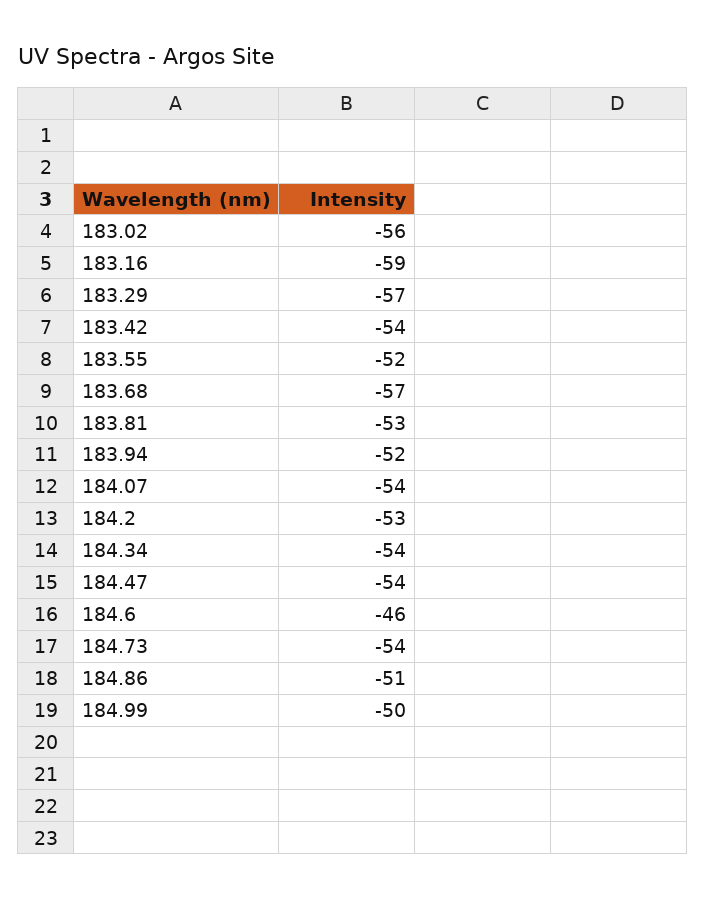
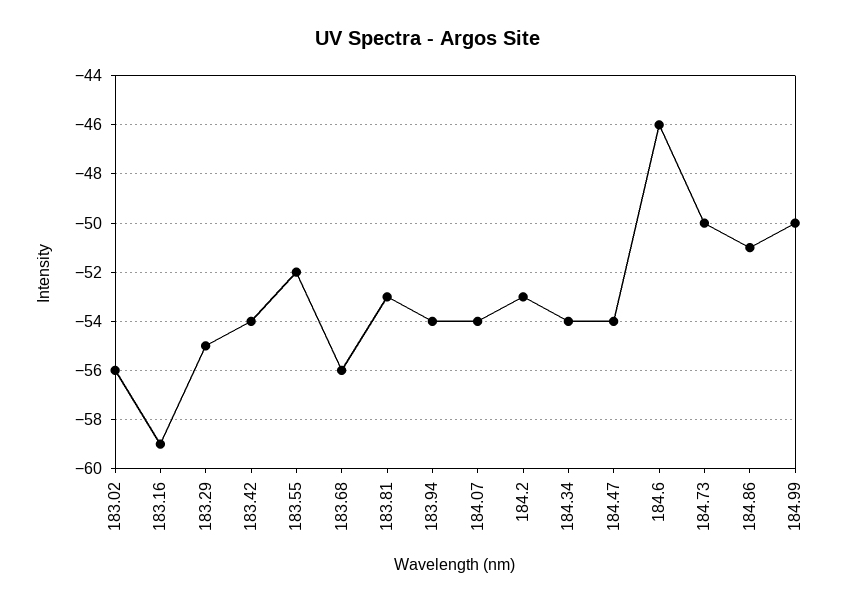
  {
    "183.02": -56,
    "183.16": -59,
-   "183.29": -57,
+   "183.29": -55,
    "183.42": -54,
    "183.55": -52,
-   "183.68": -57,
+   "183.68": -56,
    "183.81": -53,
-   "183.94": -52,
+   "183.94": -54,
    "184.07": -54,
    "184.2": -53,
    "184.34": -54,
    "184.47": -54,
    "184.6": -46,
-   "184.73": -54,
+   "184.73": -50,
    "184.86": -51,
    "184.99": -50
  }

